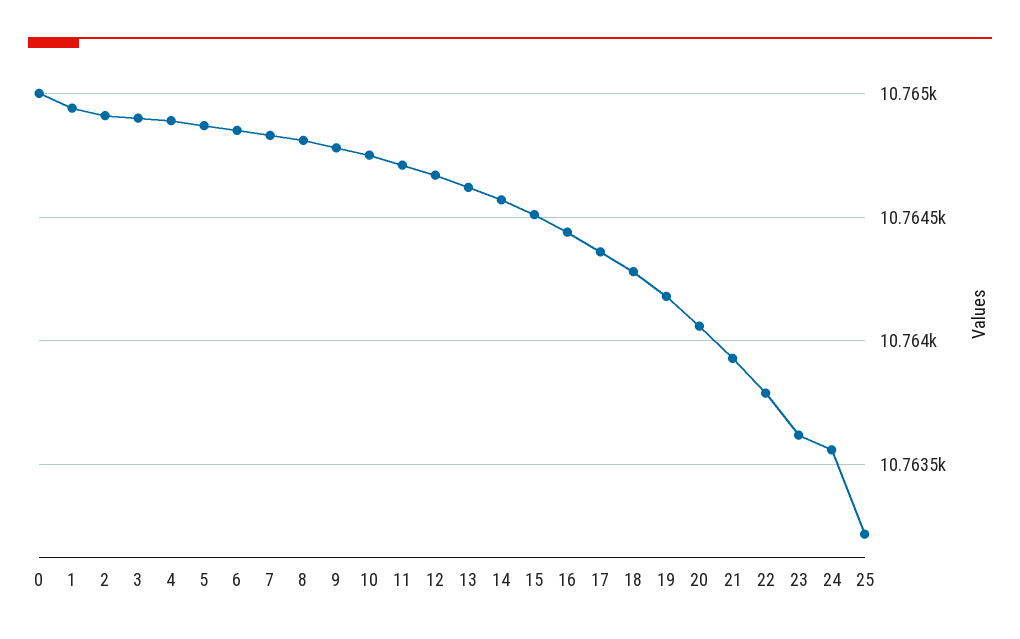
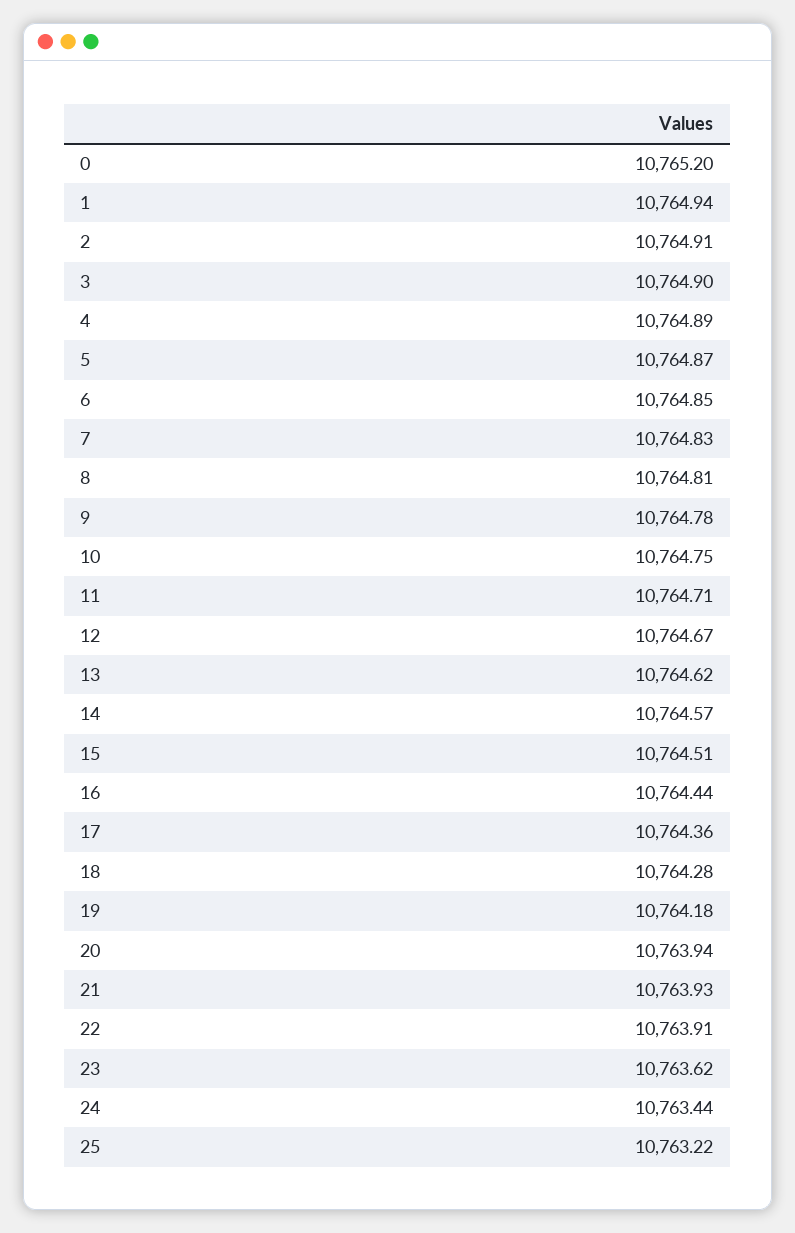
  {
-   "0": 10765,
+   "0": 10765.2,
    "1": 10764.94,
    "2": 10764.91,
    "3": 10764.9,
    "4": 10764.89,
    "5": 10764.87,
    "6": 10764.85,
    "7": 10764.83,
    "8": 10764.81,
    "9": 10764.78,
    "10": 10764.75,
    "11": 10764.71,
    "12": 10764.67,
    "13": 10764.62,
    "14": 10764.57,
    "15": 10764.51,
    "16": 10764.44,
    "17": 10764.36,
    "18": 10764.28,
    "19": 10764.18,
-   "20": 10764.05,
+   "20": 10763.94,
    "21": 10763.93,
-   "22": 10763.8,
+   "22": 10763.91,
    "23": 10763.62,
-   "24": 10763.55,
+   "24": 10763.44,
    "25": 10763.22
  }

